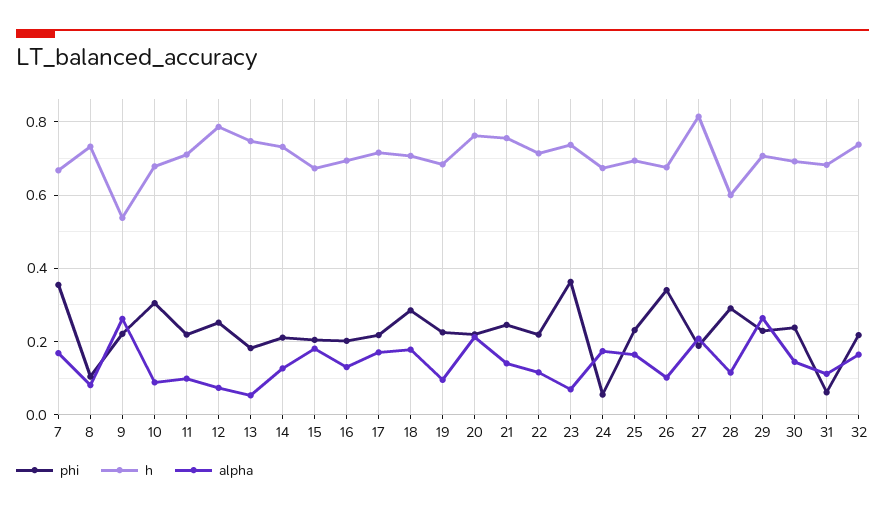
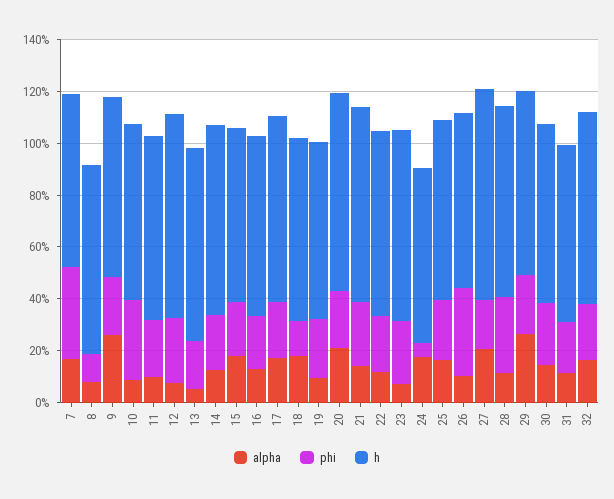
  {
    "phi": {
      "7": 0.36,
      "8": 0.1,
      "9": 0.22,
      "10": 0.3,
      "11": 0.22,
      "12": 0.26,
      "13": 0.18,
      "14": 0.22,
      "15": 0.2,
      "16": 0.2,
      "17": 0.22,
-     "18": 0.28,
+     "18": 0.15,
      "19": 0.22,
      "20": 0.22,
      "21": 0.24,
      "22": 0.22,
-     "23": 0.36,
+     "23": 0.25,
      "24": 0.06,
      "25": 0.24,
      "26": 0.34,
      "27": 0.18,
      "28": 0.3,
      "29": 0.22,
      "30": 0.24,
-     "31": 0.06,
+     "31": 0.2,
      "32": 0.22
    },
    "h": {
      "7": 0.66,
      "8": 0.74,
-     "9": 0.54,
+     "9": 0.7,
      "10": 0.68,
      "11": 0.72,
      "12": 0.78,
      "13": 0.74,
      "14": 0.74,
      "15": 0.68,
      "16": 0.7,
      "17": 0.72,
      "18": 0.7,
      "19": 0.68,
      "20": 0.76,
      "21": 0.76,
      "22": 0.72,
      "23": 0.74,
      "24": 0.68,
      "25": 0.7,
      "26": 0.68,
      "27": 0.82,
-     "28": 0.6,
+     "28": 0.75,
      "29": 0.7,
      "30": 0.7,
      "31": 0.68,
      "32": 0.74
    },
    "alpha": {
      "7": 0.16,
      "8": 0.08,
      "9": 0.26,
      "10": 0.08,
      "11": 0.1,
      "12": 0.08,
      "13": 0.06,
      "14": 0.12,
      "15": 0.18,
      "16": 0.14,
      "17": 0.18,
      "18": 0.18,
      "19": 0.1,
      "20": 0.22,
      "21": 0.14,
      "22": 0.12,
      "23": 0.08,
      "24": 0.18,
      "25": 0.16,
      "26": 0.1,
      "27": 0.2,
      "28": 0.12,
      "29": 0.26,
      "30": 0.14,
      "31": 0.12,
      "32": 0.16
    }
  }

